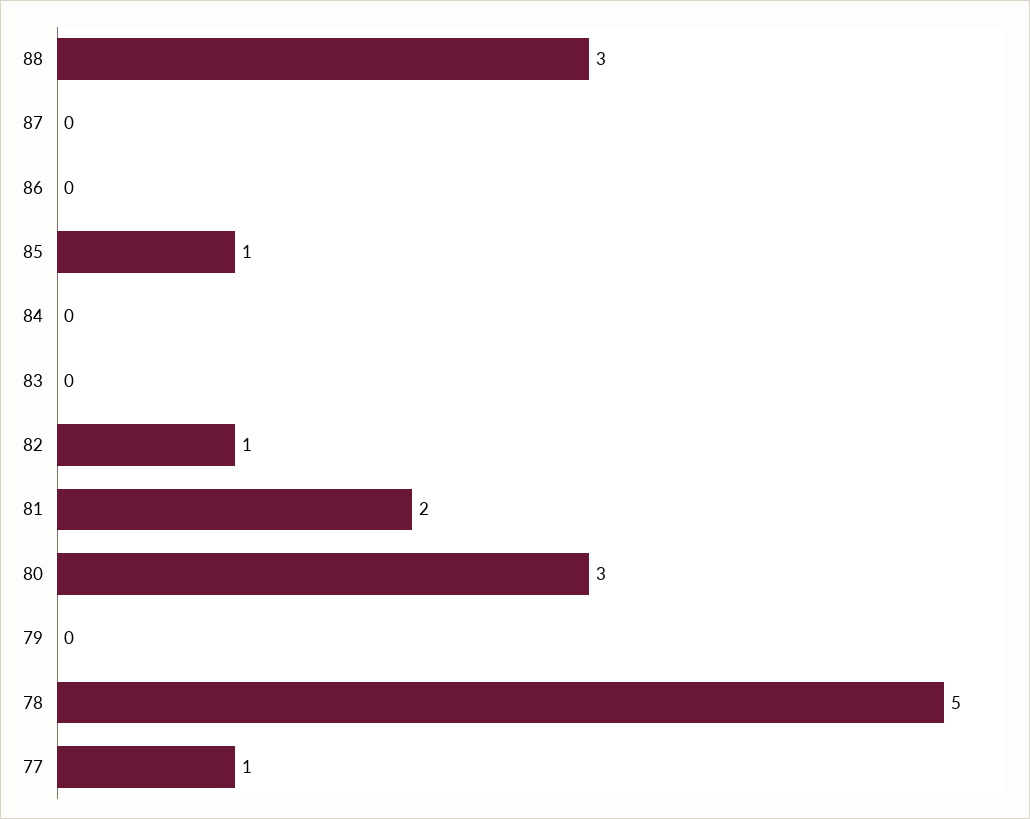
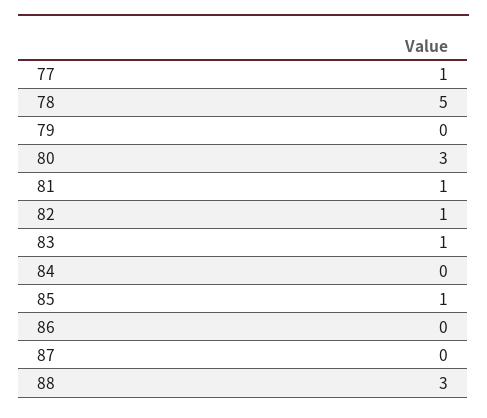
  {
    "88": 3,
    "87": 0,
    "86": 0,
    "85": 1,
    "84": 0,
-   "83": 0,
+   "83": 1,
    "82": 1,
-   "81": 2,
+   "81": 1,
    "80": 3,
    "79": 0,
    "78": 5,
    "77": 1
  }

